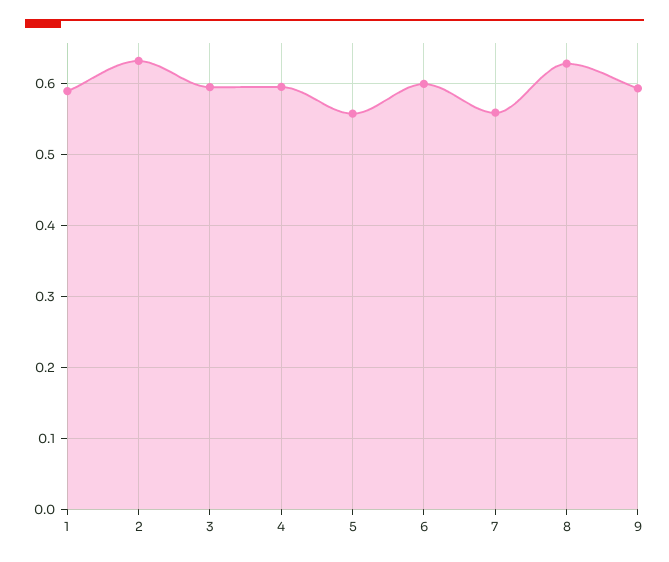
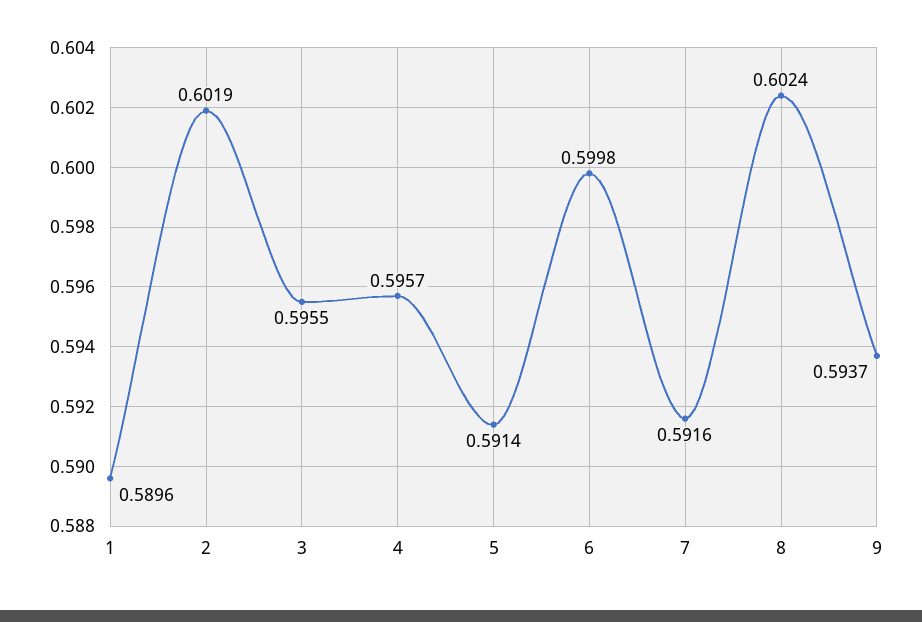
  {
    "1": 0.5896,
-   "2": 0.63,
+   "2": 0.6019,
    "3": 0.5955,
    "4": 0.5957,
-   "5": 0.56,
+   "5": 0.5914,
    "6": 0.5998,
-   "7": 0.56,
+   "7": 0.5916,
-   "8": 0.63,
+   "8": 0.6024,
    "9": 0.5937
  }

